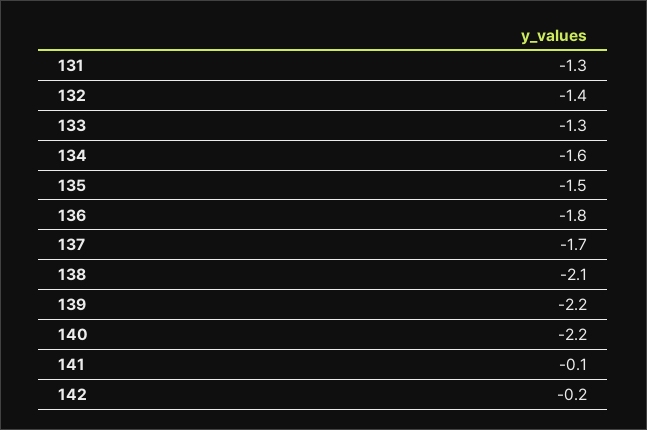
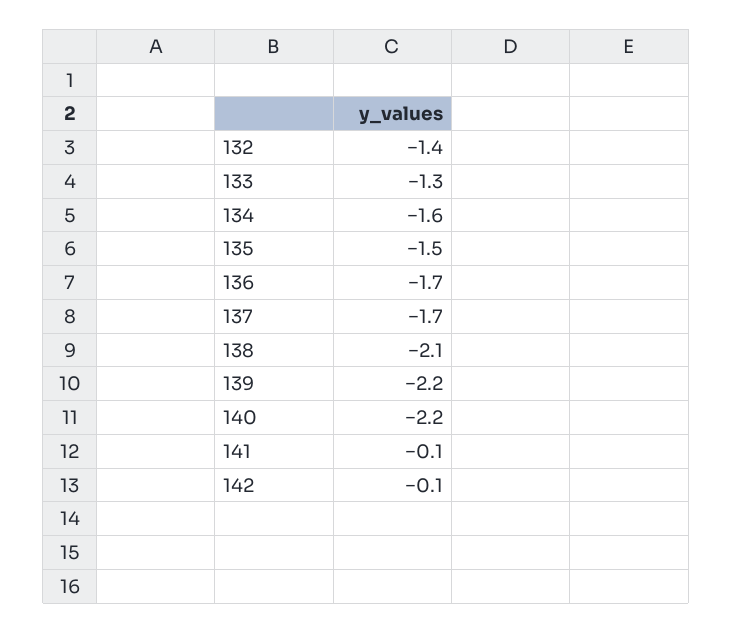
  {
-   "131": -1.3,
    "132": -1.4,
    "133": -1.3,
    "134": -1.6,
    "135": -1.5,
-   "136": -1.8,
+   "136": -1.7,
    "137": -1.7,
    "138": -2.1,
    "139": -2.2,
    "140": -2.2,
    "141": -0.1,
-   "142": -0.2
+   "142": -0.1
  }

